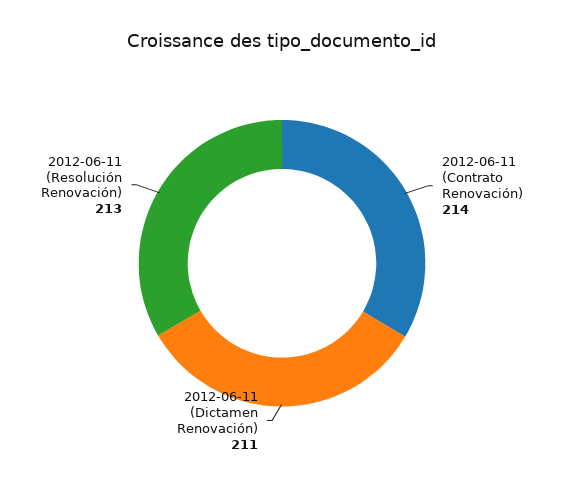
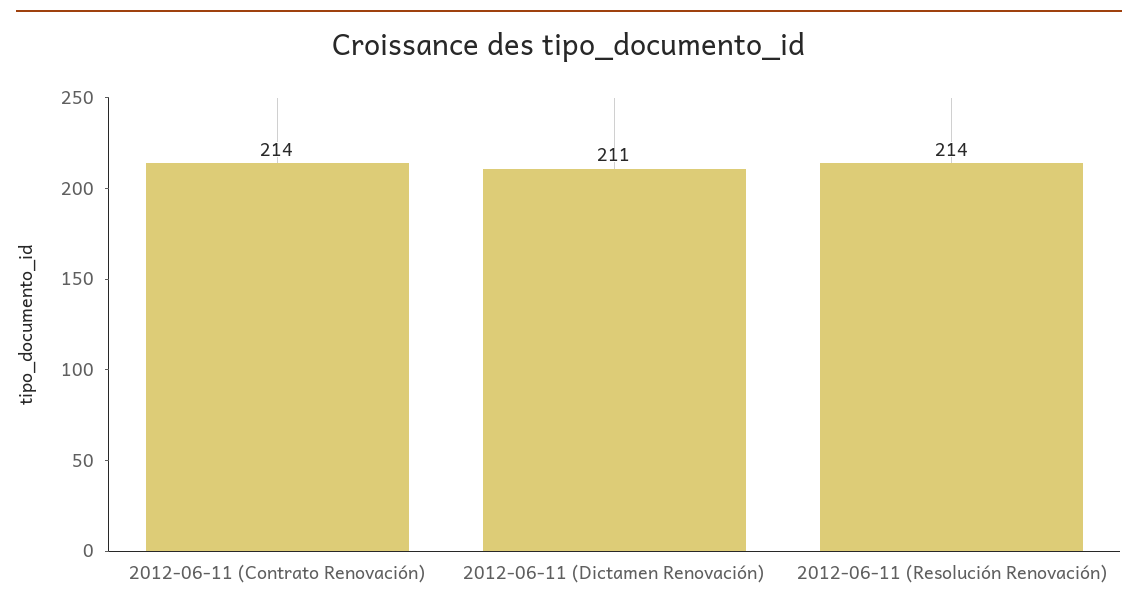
  {
    "2012-06-11 (Contrato Renovación)": 214,
    "2012-06-11 (Dictamen Renovación)": 211,
-   "2012-06-11 (Resolución Renovación)": 213
+   "2012-06-11 (Resolución Renovación)": 214
  }

